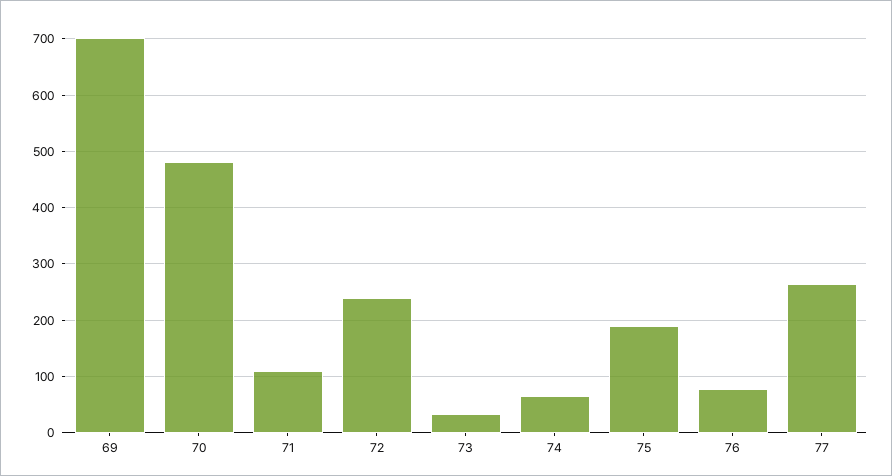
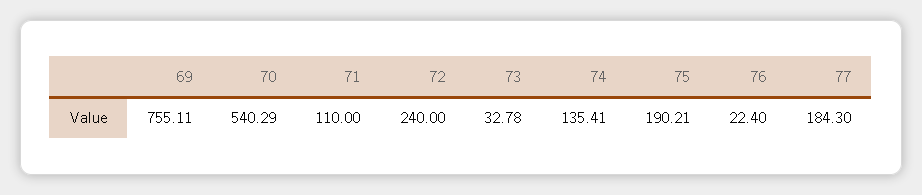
  {
-   "69": 700,
+   "69": 755.11,
-   "70": 480,
+   "70": 540.29,
    "71": 110,
    "72": 240,
    "73": 32.78,
-   "74": 60,
+   "74": 135.41,
    "75": 190.21,
-   "76": 80,
+   "76": 22.4,
-   "77": 260
+   "77": 184.3
  }

